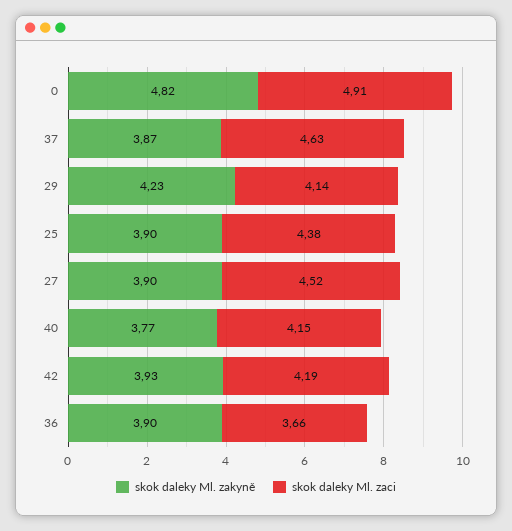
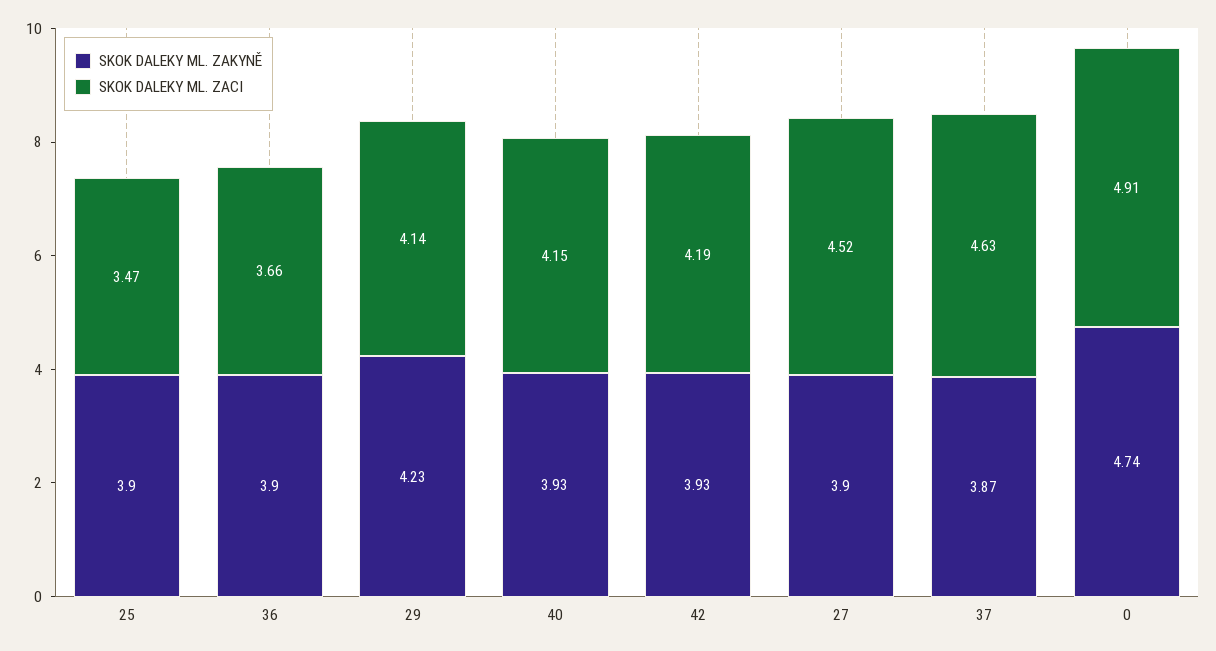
  {
    "skok daleky Ml. zakyně": {
-     "0": 4.82,
+     "0": 4.74,
      "37": 3.87,
      "29": 4.23,
      "25": 3.9,
      "27": 3.9,
-     "40": 3.77,
+     "40": 3.93,
      "42": 3.93,
      "36": 3.9
    },
    "skok daleky Ml. zaci": {
      "0": 4.91,
      "37": 4.63,
      "29": 4.14,
-     "25": 4.38,
+     "25": 3.47,
      "27": 4.52,
      "40": 4.15,
      "42": 4.19,
      "36": 3.66
    }
  }

